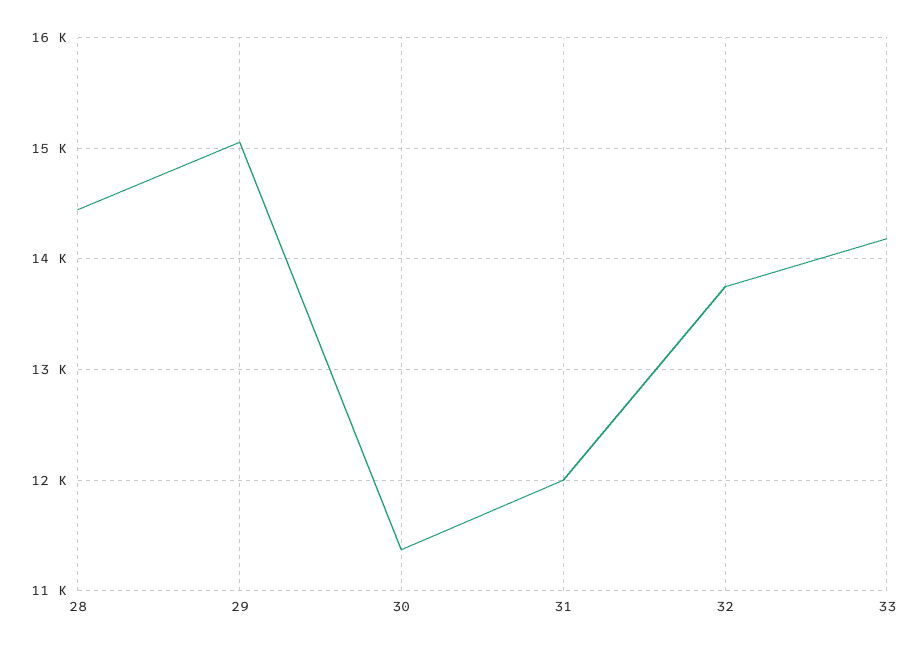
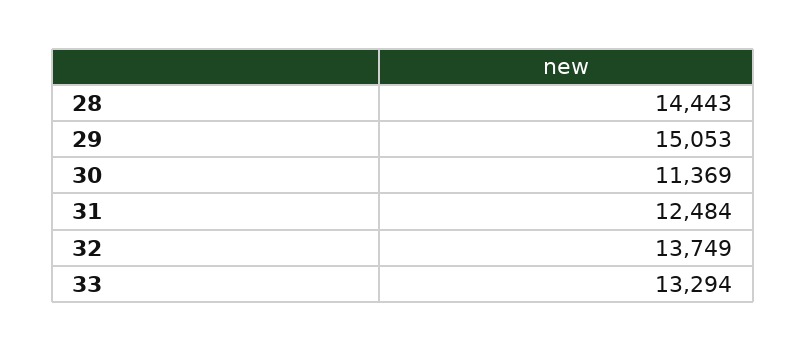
  {
    "28": 14443,
    "29": 15053,
    "30": 11369,
-   "31": 12000,
+   "31": 12484,
    "32": 13749,
-   "33": 14200
+   "33": 13294
  }

